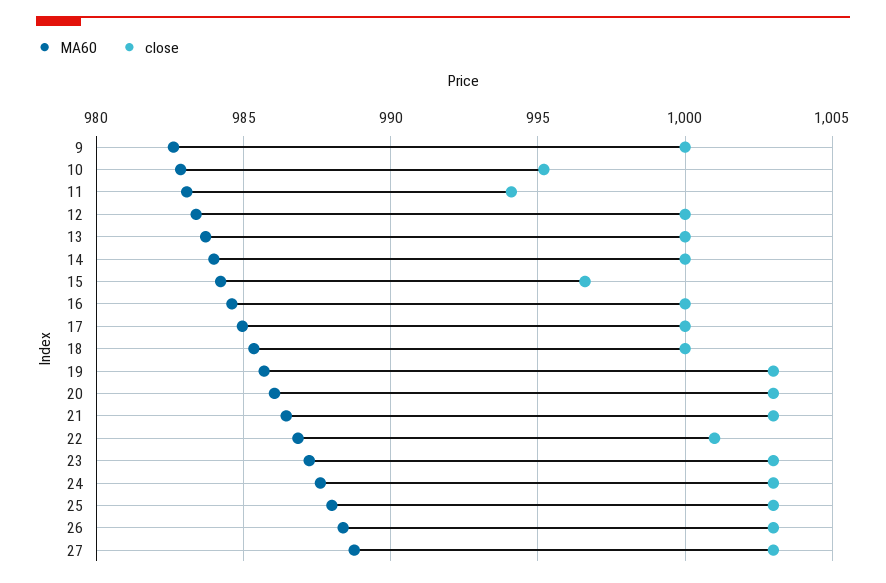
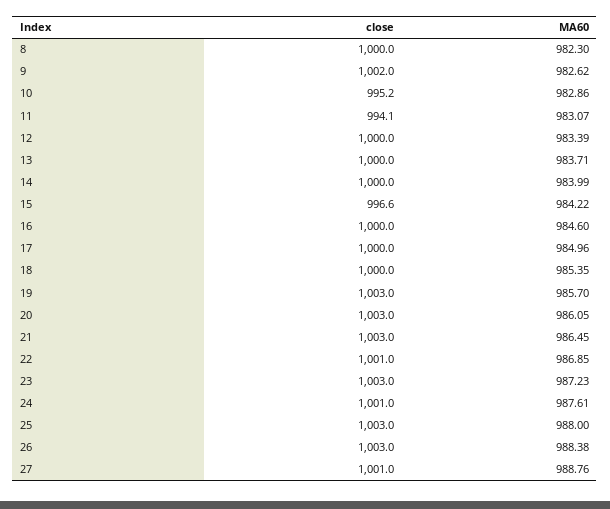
  {
    "MA60": {
      "9": 982.62,
      "10": 982.86,
      "11": 983.07,
      "12": 983.39,
      "13": 983.71,
      "14": 983.99,
      "15": 984.22,
      "16": 984.6,
      "17": 984.96,
      "18": 985.35,
      "19": 985.7,
      "20": 986.05,
      "21": 986.45,
      "22": 986.85,
      "23": 987.23,
      "24": 987.61,
      "25": 988,
      "26": 988.38,
-     "27": 988.76
+     "27": 988.76,
+     "8": 982.3
    },
    "close": {
-     "9": 1000,
+     "9": 1002,
      "10": 995.2,
      "11": 994.1,
      "12": 1000,
      "13": 1000,
      "14": 1000,
      "15": 996.6,
      "16": 1000,
      "17": 1000,
      "18": 1000,
      "19": 1003,
      "20": 1003,
      "21": 1003,
      "22": 1001,
      "23": 1003,
-     "24": 1003,
+     "24": 1001,
      "25": 1003,
      "26": 1003,
-     "27": 1003
+     "27": 1001,
+     "8": 1000
    }
  }

